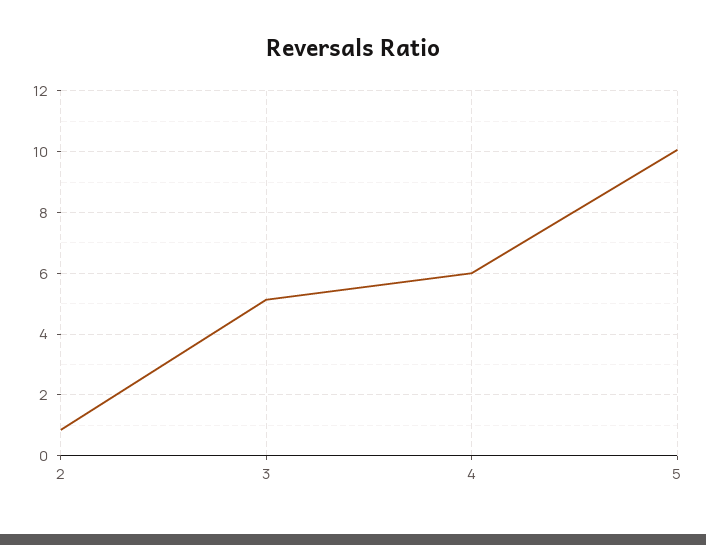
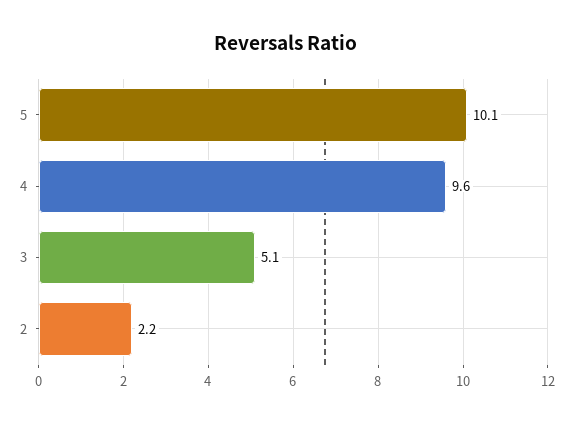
  {
-   "2": 0.8,
+   "2": 2.2,
    "3": 5.1,
-   "4": 6,
+   "4": 9.6,
    "5": 10.1
  }

